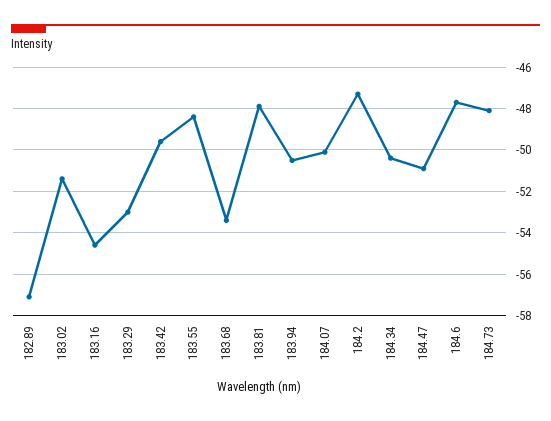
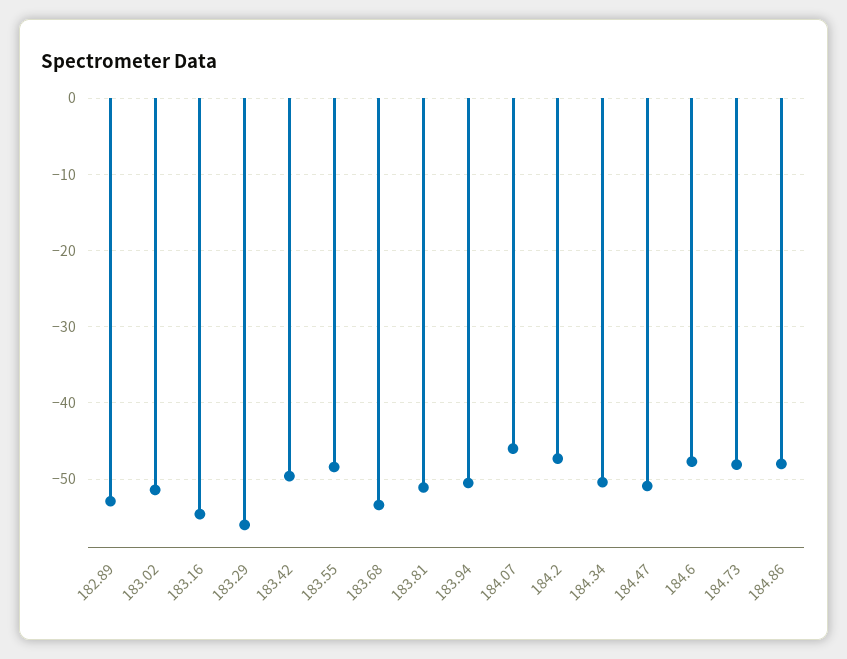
  {
-   "182.89": -57,
+   "182.89": -53,
    "183.02": -51.5,
    "183.16": -54.5,
-   "183.29": -53,
+   "183.29": -56,
    "183.42": -49.5,
    "183.55": -48.5,
    "183.68": -53.5,
-   "183.81": -48,
+   "183.81": -51,
    "183.94": -50.5,
-   "184.07": -50,
+   "184.07": -46,
    "184.2": -47.5,
    "184.34": -50.5,
    "184.47": -51,
    "184.6": -47.5,
-   "184.73": -48
+   "184.73": -48,
+   "184.86": -48
  }

